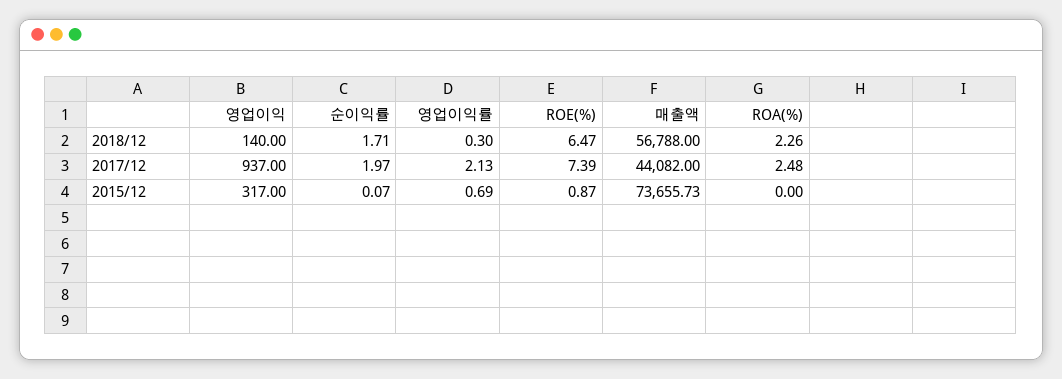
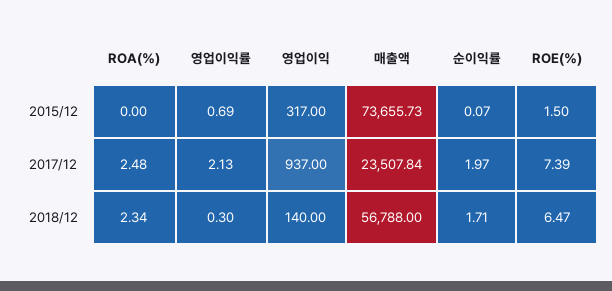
  {
    "영업이익": {
      "2018/12": 140,
      "2017/12": 937,
      "2015/12": 317
    },
    "순이익률": {
      "2018/12": 1.71,
      "2017/12": 1.97,
      "2015/12": 0.07
    },
    "영업이익률": {
      "2018/12": 0.3,
      "2017/12": 2.13,
      "2015/12": 0.69
    },
    "ROE(%)": {
      "2018/12": 6.47,
      "2017/12": 7.39,
-     "2015/12": 0.87
+     "2015/12": 1.5
    },
    "매출액": {
      "2018/12": 56788,
-     "2017/12": 44082,
+     "2017/12": 23507.84,
      "2015/12": 73655.73
    },
    "ROA(%)": {
-     "2018/12": 2.26,
+     "2018/12": 2.34,
      "2017/12": 2.48,
      "2015/12": 0
    }
  }

